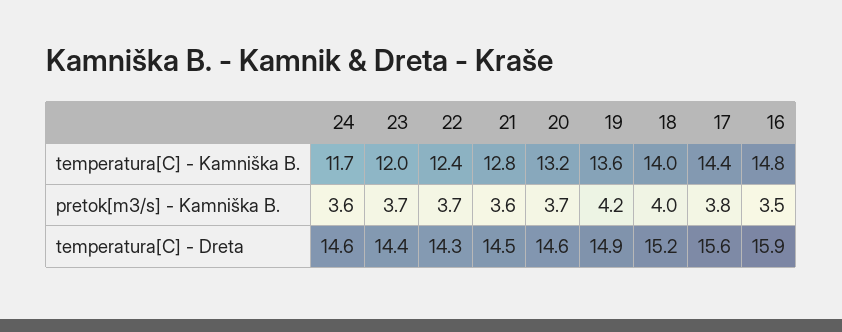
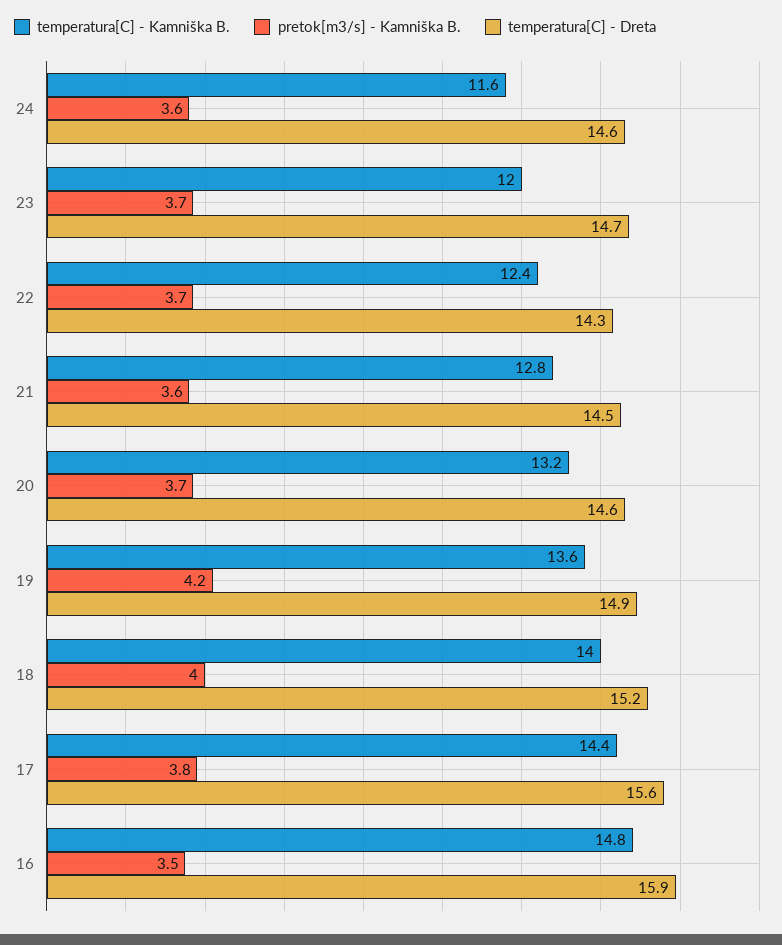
  {
    "temperatura[C] - Kamniška B.": {
-     "24": 11.7,
+     "24": 11.6,
      "23": 12,
      "22": 12.4,
      "21": 12.8,
      "20": 13.2,
      "19": 13.6,
      "18": 14,
      "17": 14.4,
      "16": 14.8
    },
    "pretok[m3/s] - Kamniška B.": {
      "24": 3.6,
      "23": 3.7,
      "22": 3.7,
      "21": 3.6,
      "20": 3.7,
      "19": 4.2,
      "18": 4,
      "17": 3.8,
      "16": 3.5
    },
    "temperatura[C] - Dreta": {
      "24": 14.6,
-     "23": 14.4,
+     "23": 14.7,
      "22": 14.3,
      "21": 14.5,
      "20": 14.6,
      "19": 14.9,
      "18": 15.2,
      "17": 15.6,
      "16": 15.9
    }
  }

